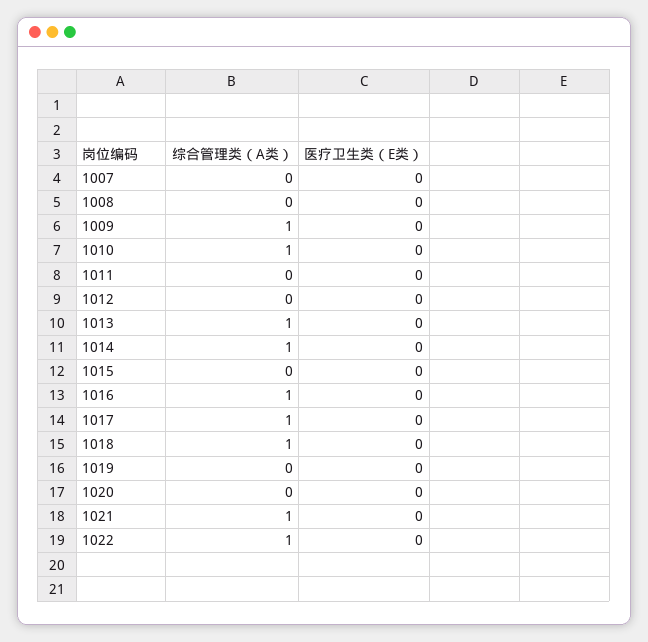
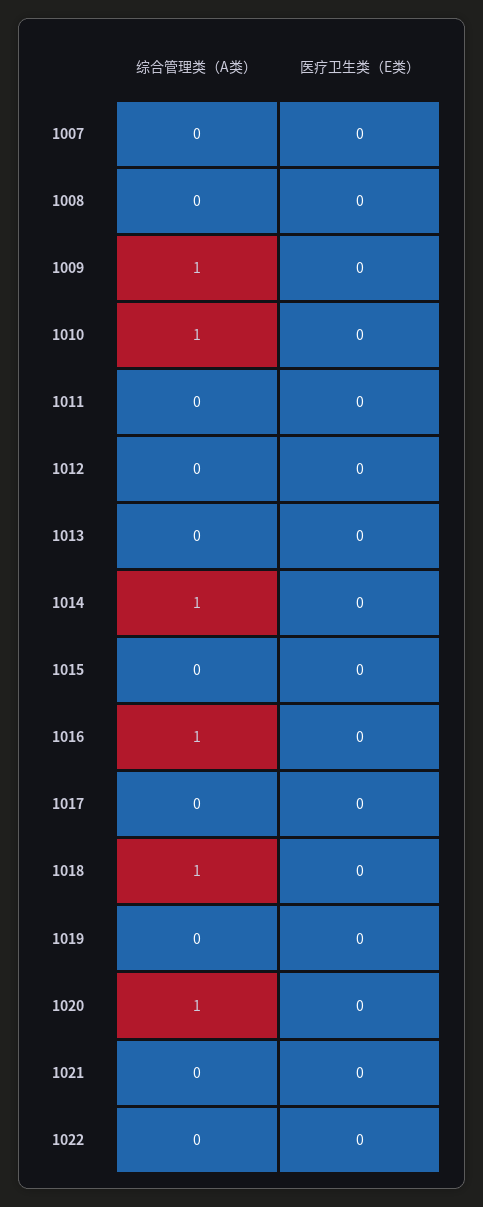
  {
    "综合管理类（A类）": {
      "1007": 0,
      "1008": 0,
      "1009": 1,
      "1010": 1,
      "1011": 0,
      "1012": 0,
-     "1013": 1,
+     "1013": 0,
      "1014": 1,
      "1015": 0,
      "1016": 1,
-     "1017": 1,
+     "1017": 0,
      "1018": 1,
      "1019": 0,
-     "1020": 0,
+     "1020": 1,
-     "1021": 1,
+     "1021": 0,
-     "1022": 1
+     "1022": 0
    },
    "医疗卫生类（E类）": {
      "1007": 0,
      "1008": 0,
      "1009": 0,
      "1010": 0,
      "1011": 0,
      "1012": 0,
      "1013": 0,
      "1014": 0,
      "1015": 0,
      "1016": 0,
      "1017": 0,
      "1018": 0,
      "1019": 0,
      "1020": 0,
      "1021": 0,
      "1022": 0
    }
  }

